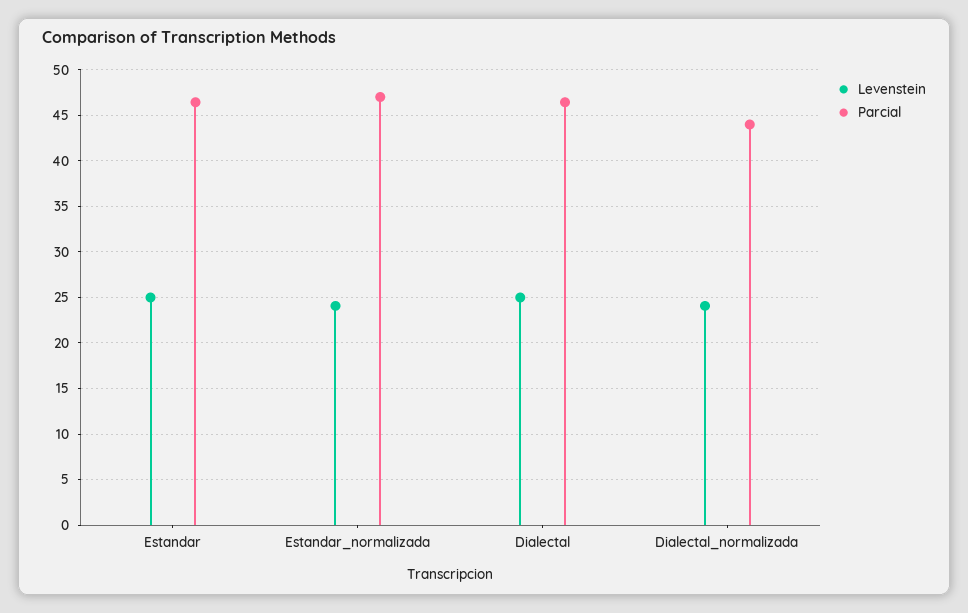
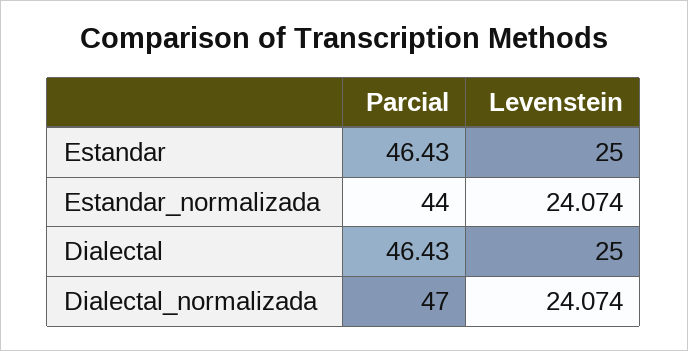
  {
    "Levenstein": {
      "Estandar": 25,
      "Estandar_normalizada": 24.074,
      "Dialectal": 25,
      "Dialectal_normalizada": 24.074
    },
    "Parcial": {
      "Estandar": 46.43,
-     "Estandar_normalizada": 47,
+     "Estandar_normalizada": 44,
      "Dialectal": 46.43,
-     "Dialectal_normalizada": 44
+     "Dialectal_normalizada": 47
    }
  }

